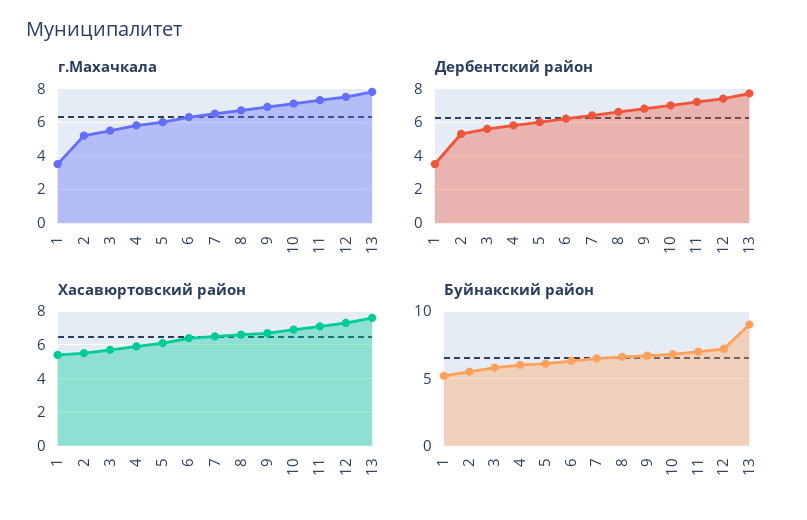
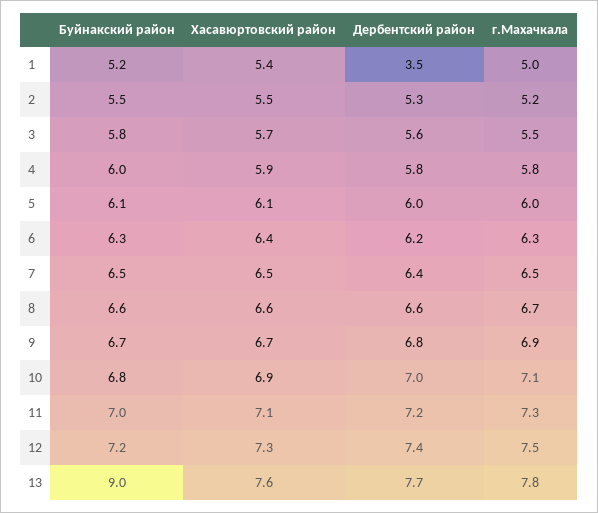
  {
    "г.Махачкала": {
-     "1": 3.5,
+     "1": 5,
      "2": 5.2,
      "3": 5.5,
      "4": 5.8,
      "5": 6,
      "6": 6.3,
      "7": 6.5,
      "8": 6.7,
      "9": 6.9,
      "10": 7.1,
      "11": 7.3,
      "12": 7.5,
      "13": 7.8
    },
    "Дербентский район": {
      "1": 3.5,
      "2": 5.3,
      "3": 5.6,
      "4": 5.8,
      "5": 6,
      "6": 6.2,
      "7": 6.4,
      "8": 6.6,
      "9": 6.8,
      "10": 7,
      "11": 7.2,
      "12": 7.4,
      "13": 7.7
    },
    "Хасавюртовский район": {
      "1": 5.4,
      "2": 5.5,
      "3": 5.7,
      "4": 5.9,
      "5": 6.1,
      "6": 6.4,
      "7": 6.5,
      "8": 6.6,
      "9": 6.7,
      "10": 6.9,
      "11": 7.1,
      "12": 7.3,
      "13": 7.6
    },
    "Буйнакский район": {
      "1": 5.2,
      "2": 5.5,
      "3": 5.8,
      "4": 6,
      "5": 6.1,
      "6": 6.3,
      "7": 6.5,
      "8": 6.6,
      "9": 6.7,
      "10": 6.8,
      "11": 7,
      "12": 7.2,
      "13": 9
    }
  }

